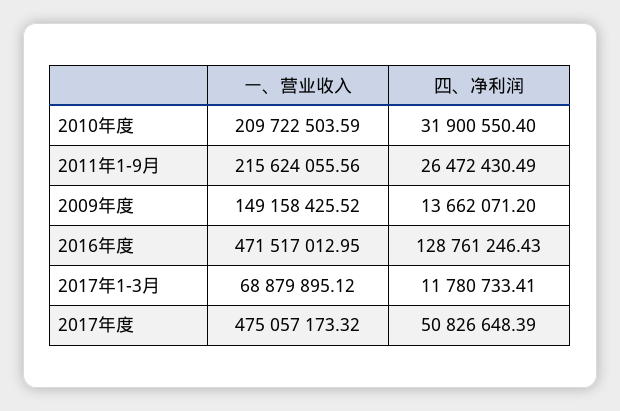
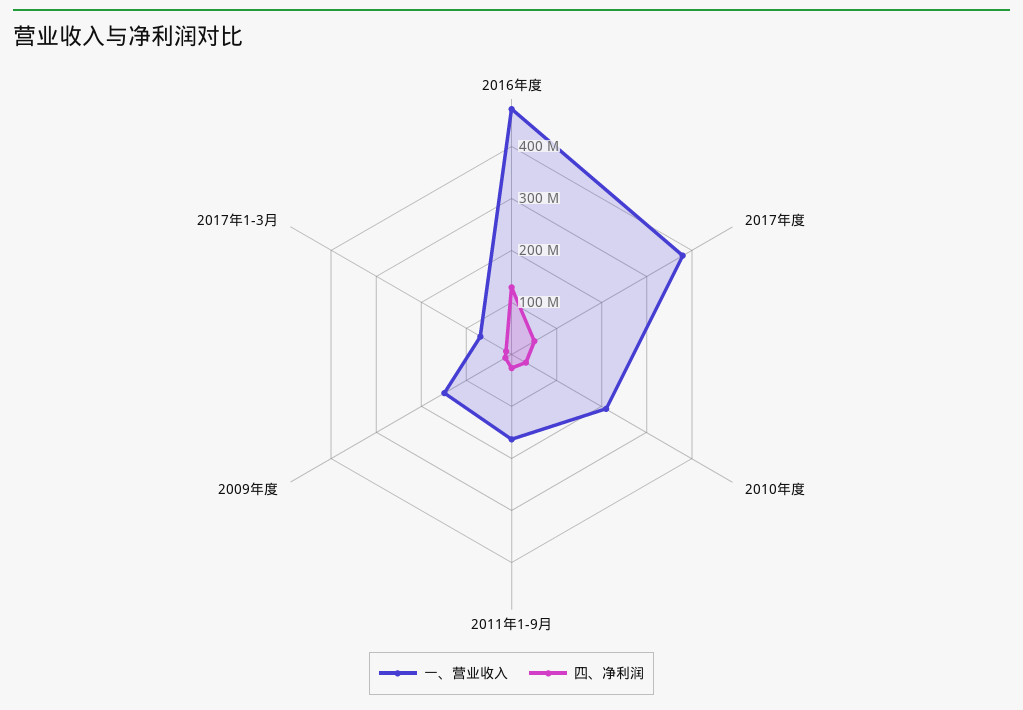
  {
    "一、营业收入": {
      "2010年度": 209722503.59,
-     "2011年1-9月": 215624055.56,
+     "2011年1-9月": 160000000,
      "2009年度": 149158425.52,
      "2016年度": 471517012.95,
      "2017年1-3月": 68879895.12,
-     "2017年度": 475057173.32
+     "2017年度": 380000000
    },
    "四、净利润": {
      "2010年度": 31900550.4,
      "2011年1-9月": 26472430.49,
      "2009年度": 13662071.2,
      "2016年度": 128761246.43,
      "2017年1-3月": 11780733.41,
      "2017年度": 50826648.39
    }
  }

